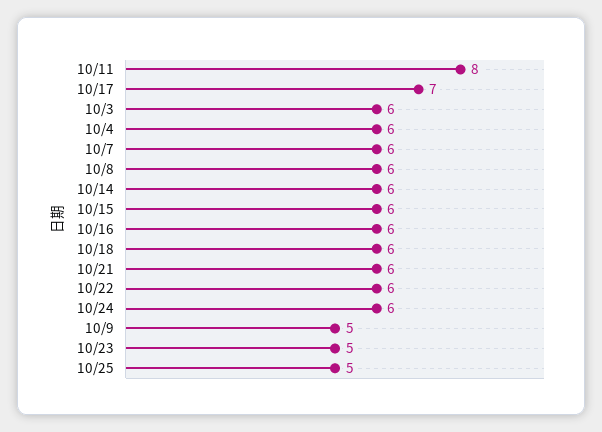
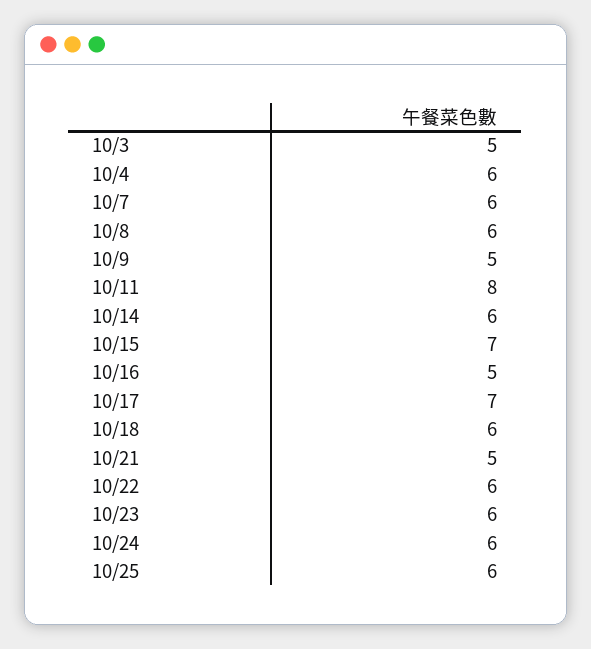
  {
    "10/11": 8,
    "10/17": 7,
-   "10/3": 6,
+   "10/3": 5,
    "10/4": 6,
    "10/7": 6,
    "10/8": 6,
    "10/14": 6,
-   "10/15": 6,
+   "10/15": 7,
-   "10/16": 6,
+   "10/16": 5,
    "10/18": 6,
-   "10/21": 6,
+   "10/21": 5,
    "10/22": 6,
    "10/24": 6,
    "10/9": 5,
-   "10/23": 5,
+   "10/23": 6,
-   "10/25": 5
+   "10/25": 6
  }

